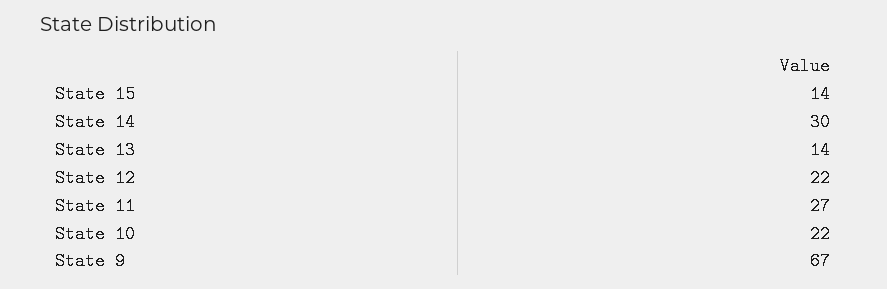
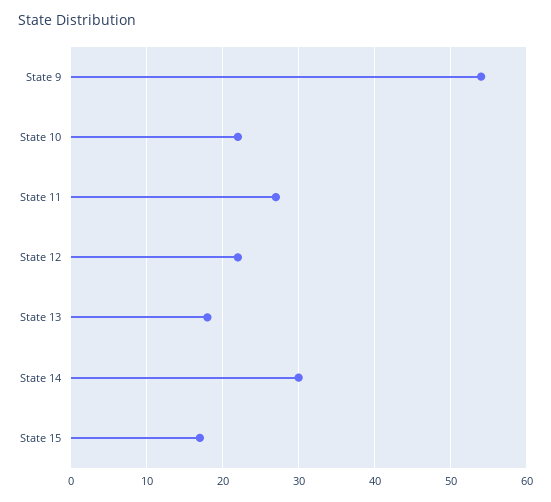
  {
-   "State 15": 14,
+   "State 15": 17,
    "State 14": 30,
-   "State 13": 14,
+   "State 13": 18,
    "State 12": 22,
    "State 11": 27,
    "State 10": 22,
-   "State 9": 67
+   "State 9": 54
  }

